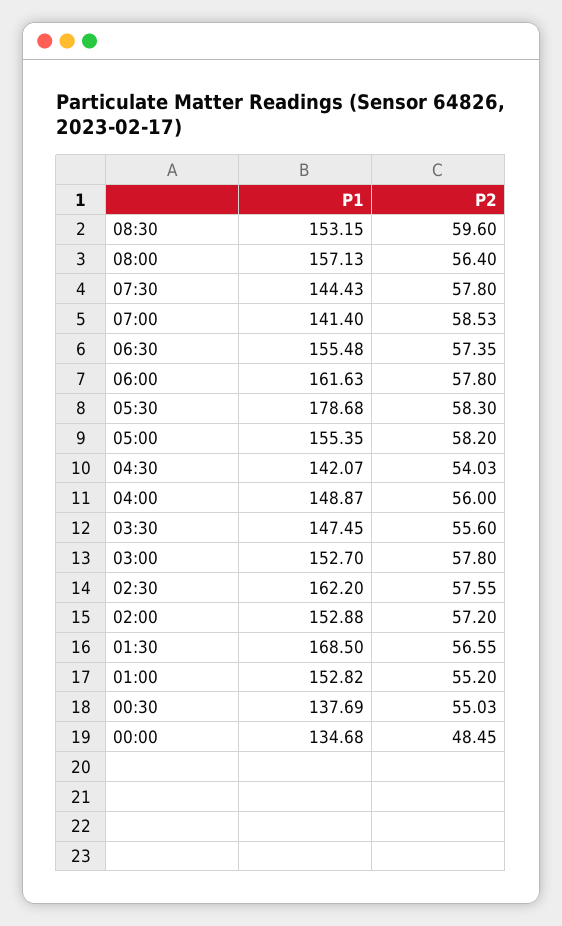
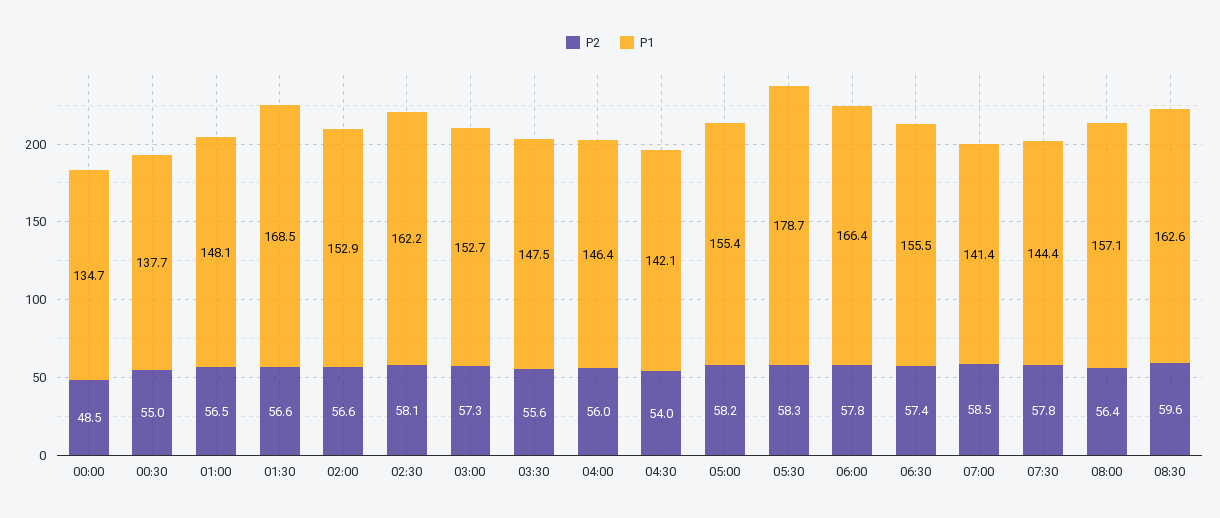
  {
    "P1": {
-     "08:30": 153.15,
+     "08:30": 162.6,
      "08:00": 157.13,
      "07:30": 144.43,
      "07:00": 141.4,
      "06:30": 155.48,
-     "06:00": 161.63,
+     "06:00": 166.4,
      "05:30": 178.68,
      "05:00": 155.35,
      "04:30": 142.07,
-     "04:00": 148.87,
+     "04:00": 146.4,
      "03:30": 147.45,
      "03:00": 152.7,
      "02:30": 162.2,
      "02:00": 152.88,
      "01:30": 168.5,
-     "01:00": 152.82,
+     "01:00": 148.1,
      "00:30": 137.69,
      "00:00": 134.68
    },
    "P2": {
      "08:30": 59.6,
      "08:00": 56.4,
      "07:30": 57.8,
      "07:00": 58.53,
      "06:30": 57.35,
      "06:00": 57.8,
      "05:30": 58.3,
      "05:00": 58.2,
      "04:30": 54.03,
      "04:00": 56,
      "03:30": 55.6,
-     "03:00": 57.8,
+     "03:00": 57.3,
-     "02:30": 57.55,
+     "02:30": 58.1,
-     "02:00": 57.2,
+     "02:00": 56.6,
      "01:30": 56.55,
-     "01:00": 55.2,
+     "01:00": 56.5,
      "00:30": 55.03,
      "00:00": 48.45
    }
  }

